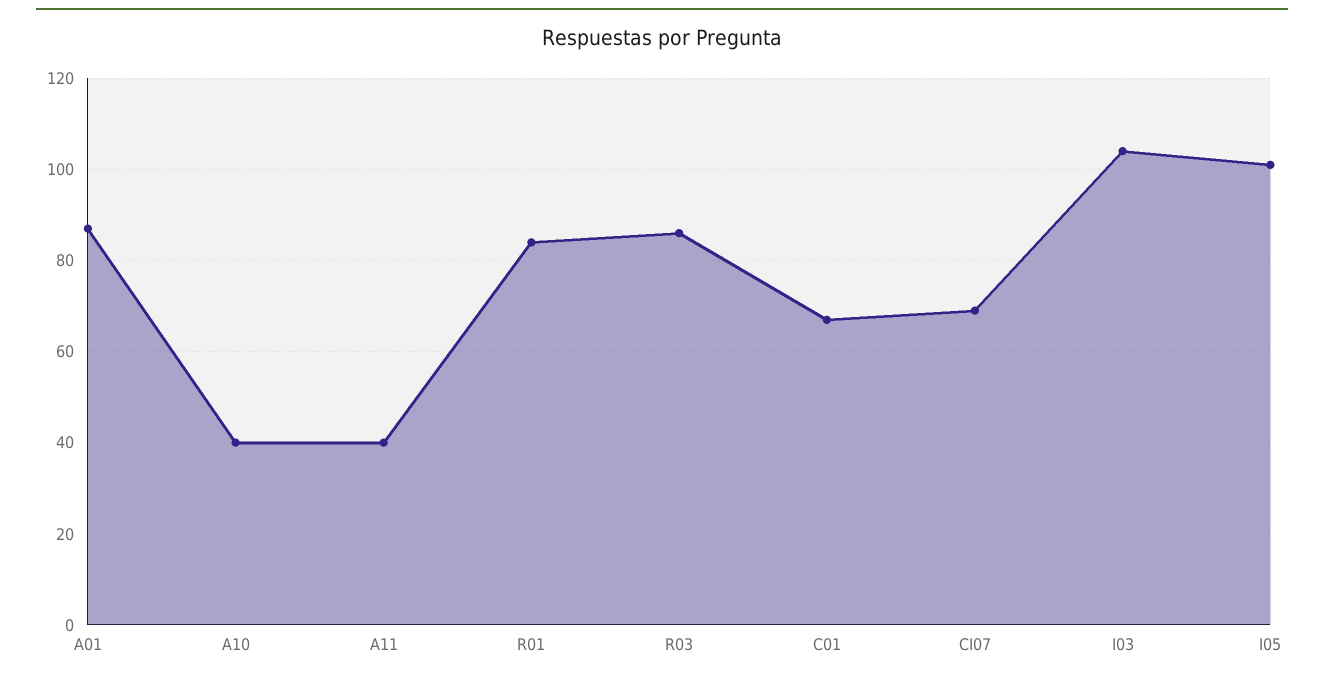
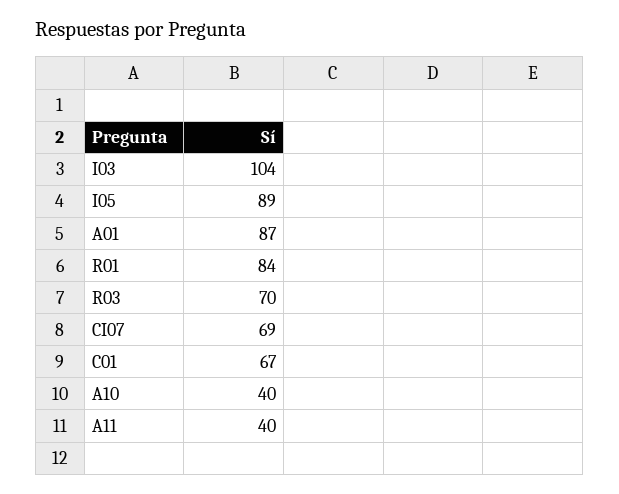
  {
    "A01": 87,
    "A10": 40,
    "A11": 40,
    "R01": 84,
-   "R03": 85,
+   "R03": 70,
    "C01": 67,
    "CI07": 69,
    "I03": 104,
-   "I05": 100
+   "I05": 89
  }

